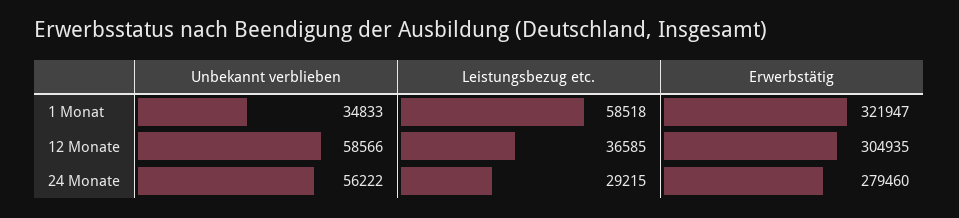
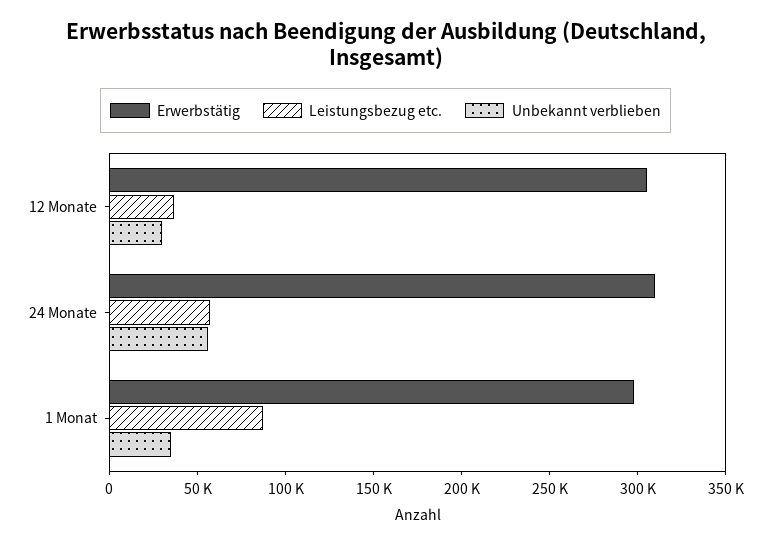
  {
    "Unbekannt verblieben": {
      "1 Monat": 34833,
-     "12 Monate": 58566,
+     "12 Monate": 30000,
      "24 Monate": 56222
    },
    "Leistungsbezug etc.": {
-     "1 Monat": 58518,
+     "1 Monat": 90000,
      "12 Monate": 36585,
-     "24 Monate": 29215
+     "24 Monate": 60000
    },
    "Erwerbstätig": {
-     "1 Monat": 321947,
+     "1 Monat": 300000,
      "12 Monate": 304935,
-     "24 Monate": 279460
+     "24 Monate": 310000
    }
  }

